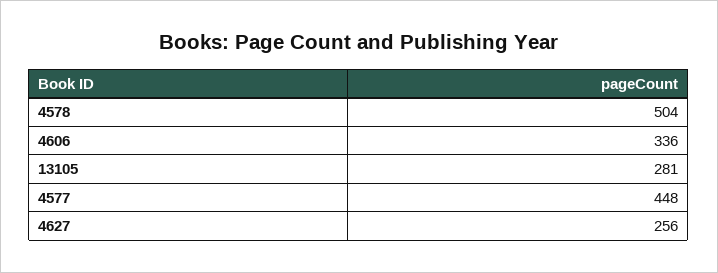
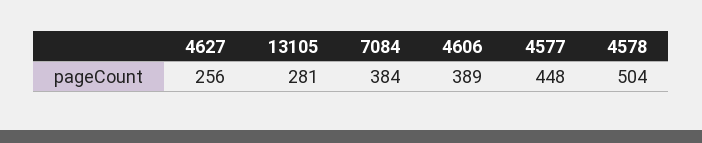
  {
    "4578": 504,
-   "4606": 336,
+   "4606": 389,
    "13105": 281,
    "4577": 448,
-   "4627": 256
+   "4627": 256,
+   "7084": 384
  }

